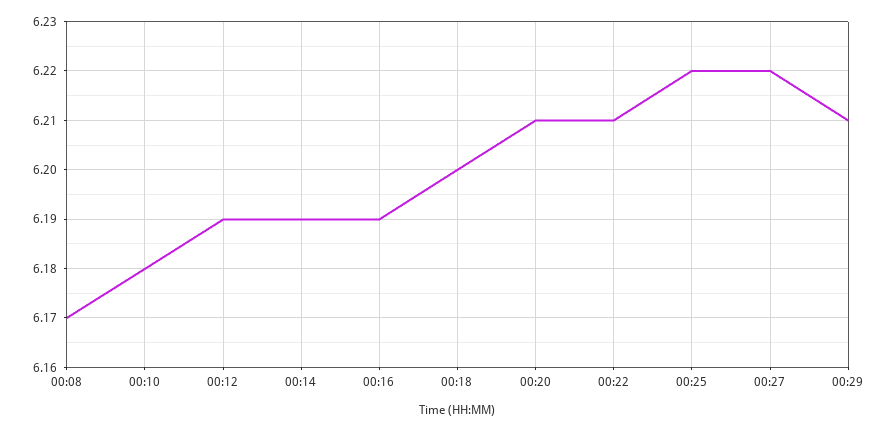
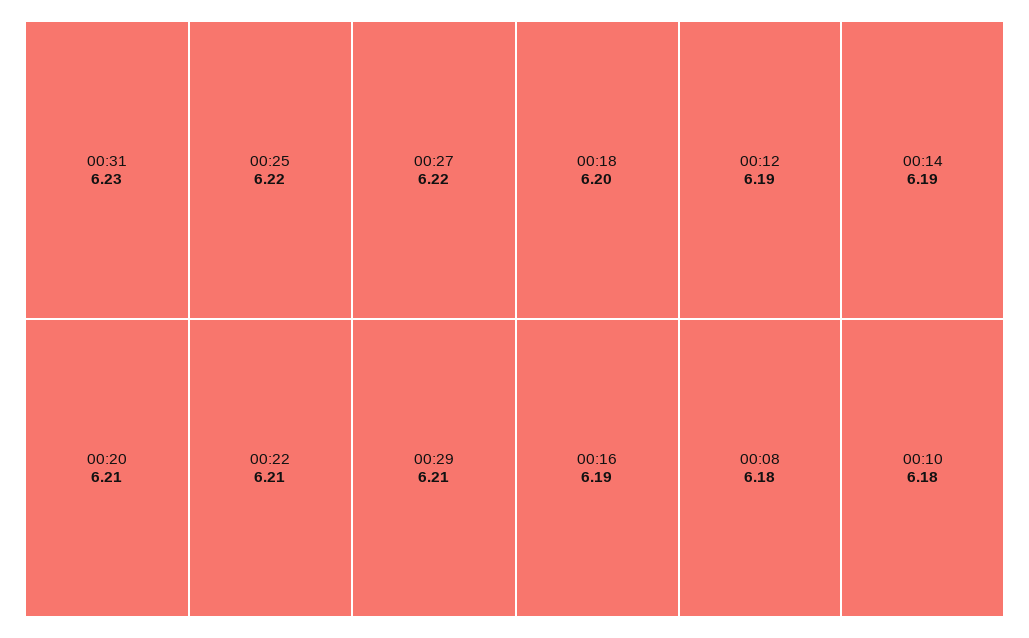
  {
-   "00:08": 6.17,
+   "00:08": 6.18,
    "00:10": 6.18,
    "00:12": 6.19,
    "00:14": 6.19,
    "00:16": 6.19,
    "00:18": 6.2,
    "00:20": 6.21,
    "00:22": 6.21,
    "00:25": 6.22,
    "00:27": 6.22,
-   "00:29": 6.21
+   "00:29": 6.21,
+   "00:31": 6.23
  }

